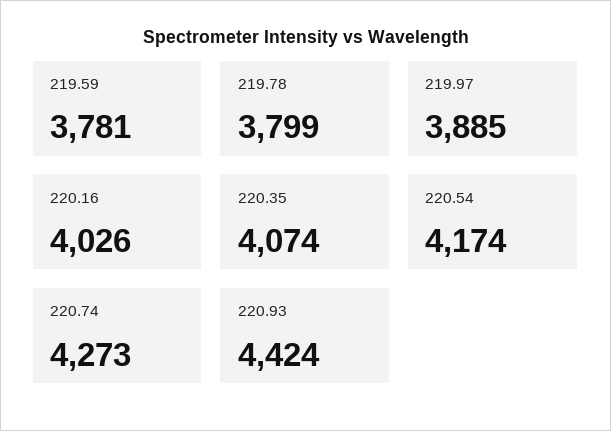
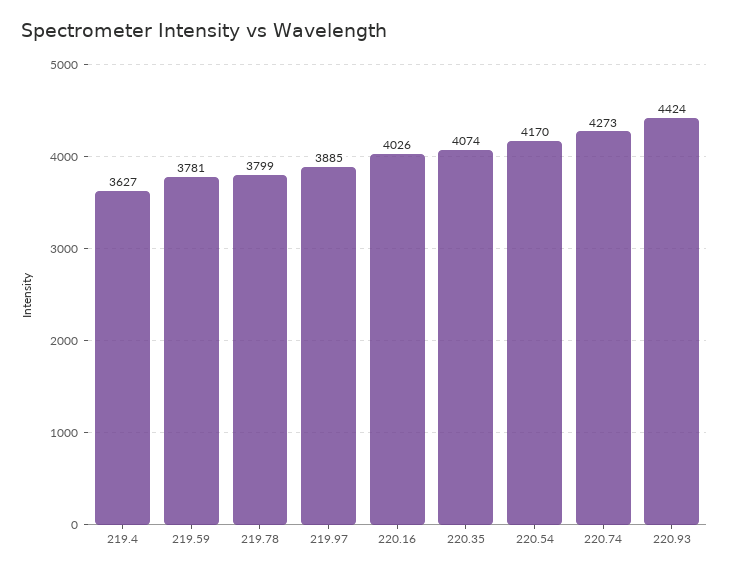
  {
    "219.59": 3781,
    "219.78": 3799,
    "219.97": 3885,
    "220.16": 4026,
    "220.35": 4074,
-   "220.54": 4174,
+   "220.54": 4170,
    "220.74": 4273,
-   "220.93": 4424
+   "220.93": 4424,
+   "219.4": 3627
  }

